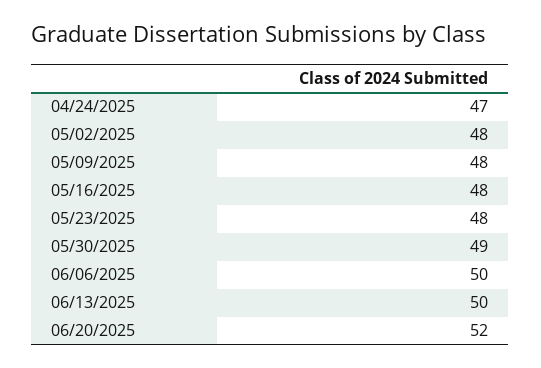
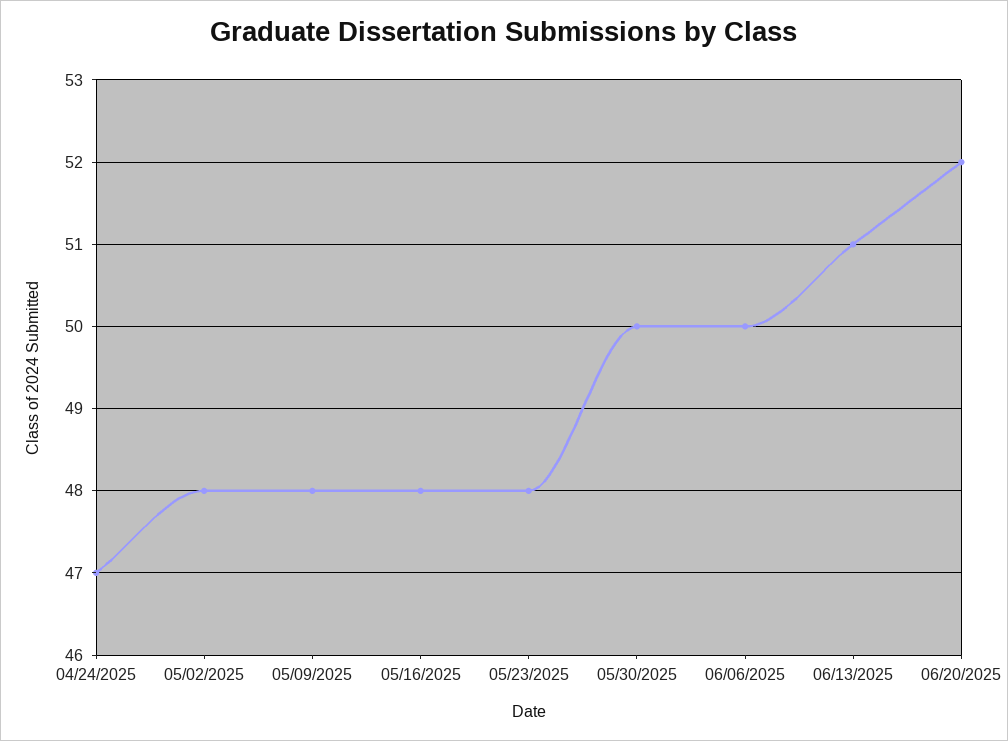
  {
    "04/24/2025": 47,
    "05/02/2025": 48,
    "05/09/2025": 48,
    "05/16/2025": 48,
    "05/23/2025": 48,
-   "05/30/2025": 49,
+   "05/30/2025": 50,
    "06/06/2025": 50,
-   "06/13/2025": 50,
+   "06/13/2025": 51,
    "06/20/2025": 52
  }

